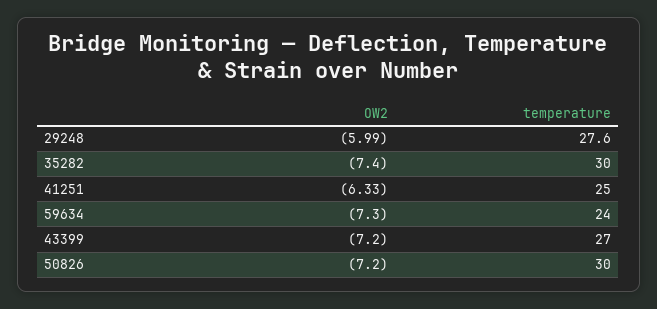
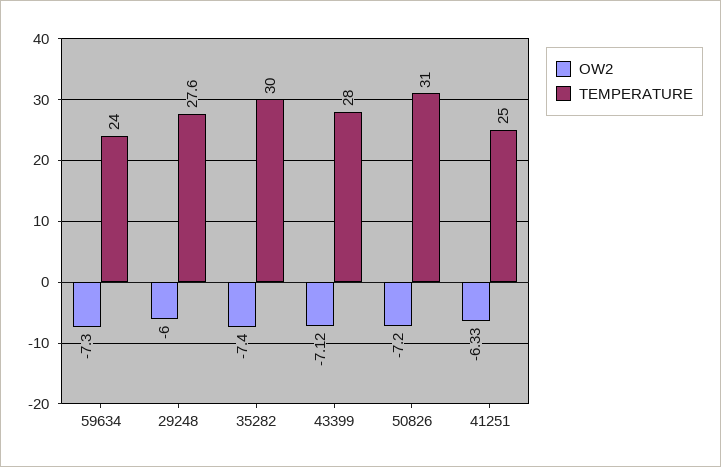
  {
    "OW2": {
-     "29248": -5.99,
+     "29248": -6,
      "35282": -7.4,
      "41251": -6.33,
      "59634": -7.3,
-     "43399": -7.2,
+     "43399": -7.12,
      "50826": -7.2
    },
    "temperature": {
      "29248": 27.6,
      "35282": 30,
      "41251": 25,
      "59634": 24,
-     "43399": 27,
+     "43399": 28,
-     "50826": 30
+     "50826": 31
    }
  }

